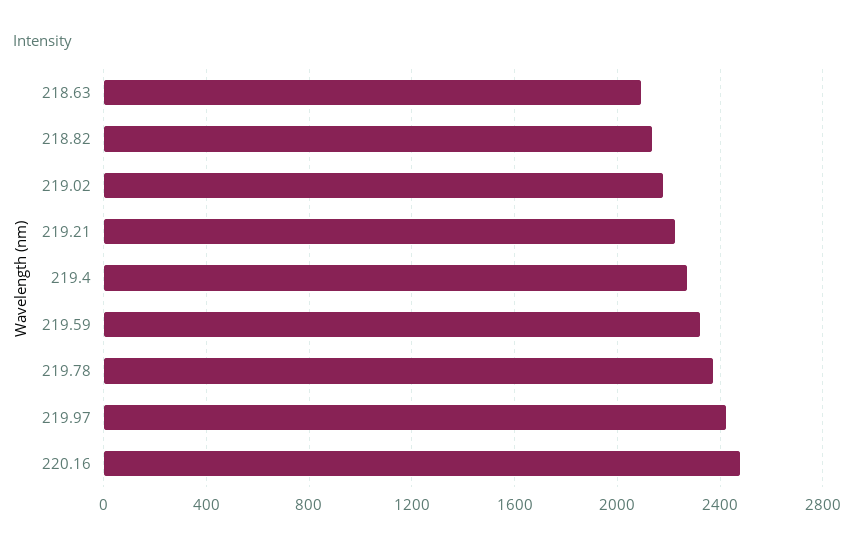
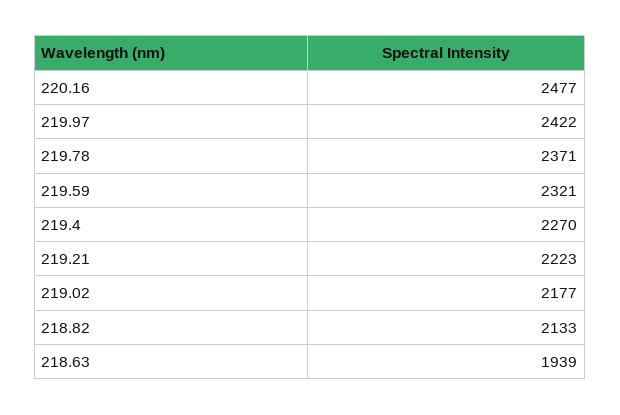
  {
-   "218.63": 2100,
+   "218.63": 1939,
    "218.82": 2133,
    "219.02": 2177,
    "219.21": 2223,
    "219.4": 2270,
    "219.59": 2321,
    "219.78": 2371,
    "219.97": 2422,
    "220.16": 2477
  }

